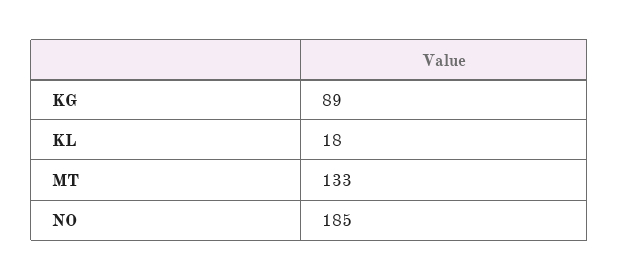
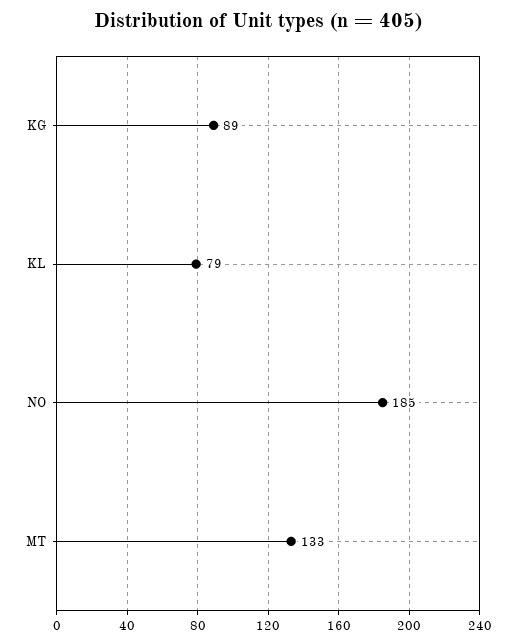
  {
    "KG": 89,
-   "KL": 18,
+   "KL": 79,
    "MT": 133,
    "NO": 185
  }

